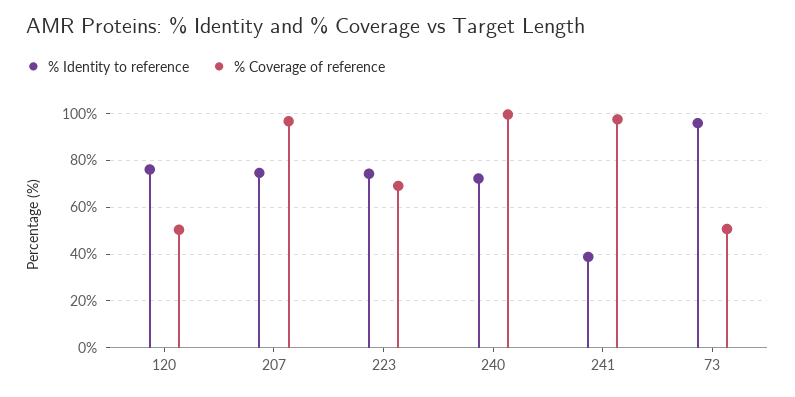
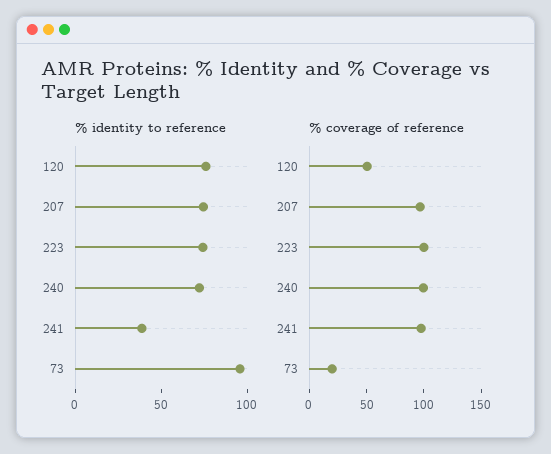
  {
    "% Identity to reference": {
      "120": 75,
      "207": 75,
      "223": 75,
      "240": 70,
      "241": 40,
      "73": 95
    },
    "% Coverage of reference": {
      "120": 50,
      "207": 95,
-     "223": 70,
+     "223": 100,
      "240": 100,
      "241": 95,
-     "73": 50
+     "73": 20
    }
  }

